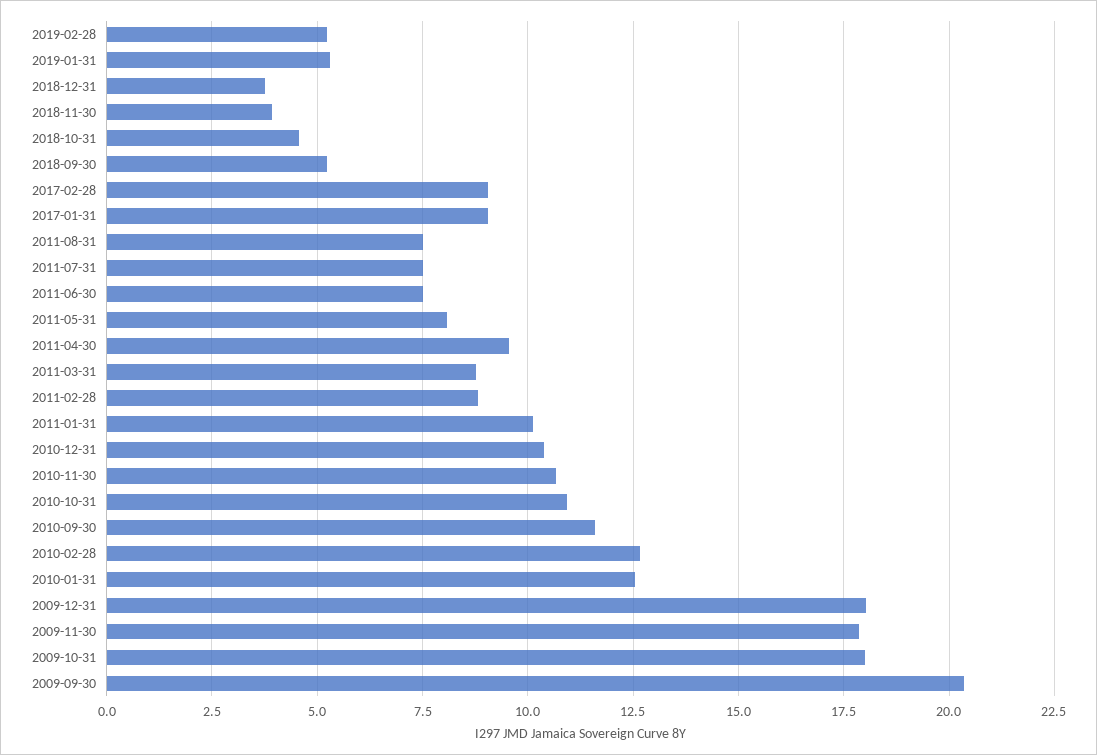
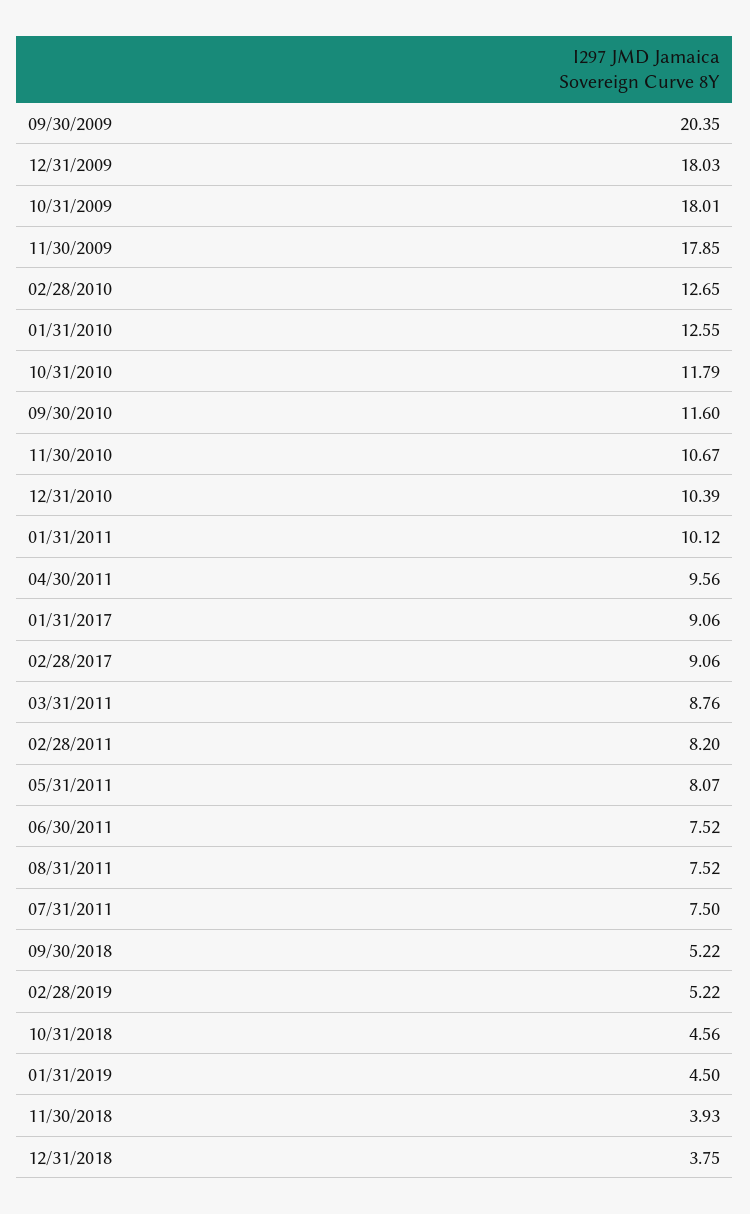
  {
    "2019-02-28": 5.22,
-   "2019-01-31": 5.25,
+   "2019-01-31": 4.5,
    "2018-12-31": 3.75,
    "2018-11-30": 3.93,
    "2018-10-31": 4.56,
    "2018-09-30": 5.22,
    "2017-02-28": 9.06,
    "2017-01-31": 9.06,
    "2011-08-31": 7.52,
    "2011-07-31": 7.5,
    "2011-06-30": 7.52,
    "2011-05-31": 8.07,
    "2011-04-30": 9.56,
    "2011-03-31": 8.76,
-   "2011-02-28": 8.75,
+   "2011-02-28": 8.2,
    "2011-01-31": 10.12,
    "2010-12-31": 10.39,
    "2010-11-30": 10.67,
-   "2010-10-31": 11,
+   "2010-10-31": 11.79,
    "2010-09-30": 11.6,
    "2010-02-28": 12.65,
    "2010-01-31": 12.55,
    "2009-12-31": 18.03,
    "2009-11-30": 17.85,
    "2009-10-31": 18.01,
    "2009-09-30": 20.35
  }

